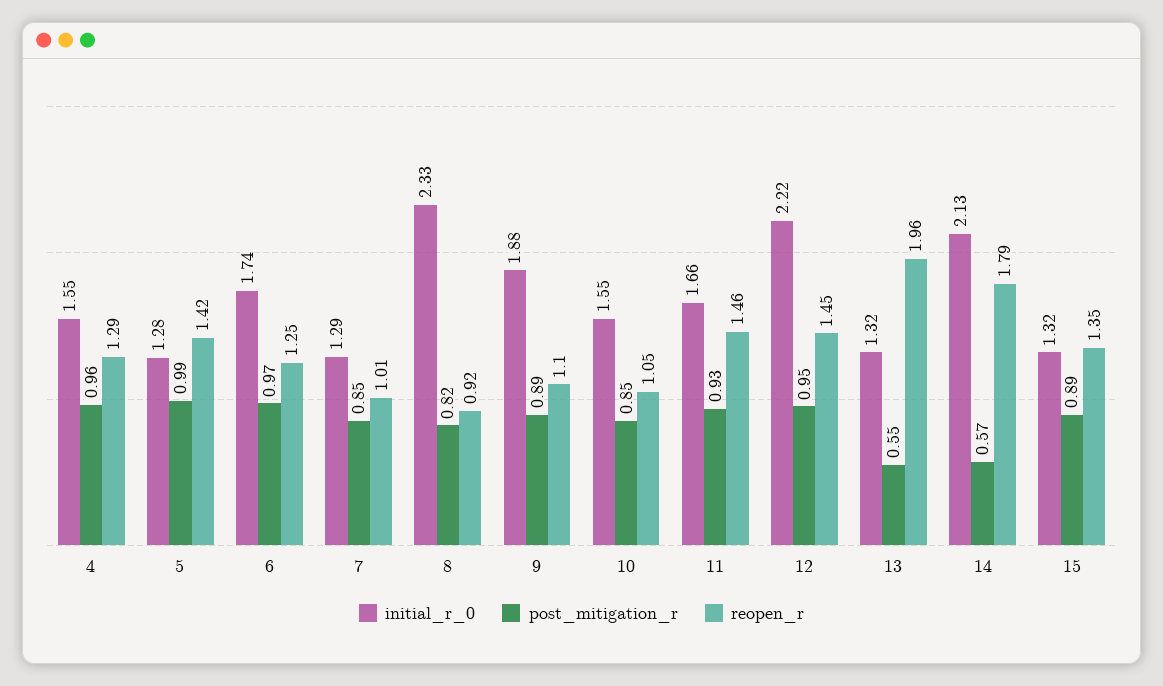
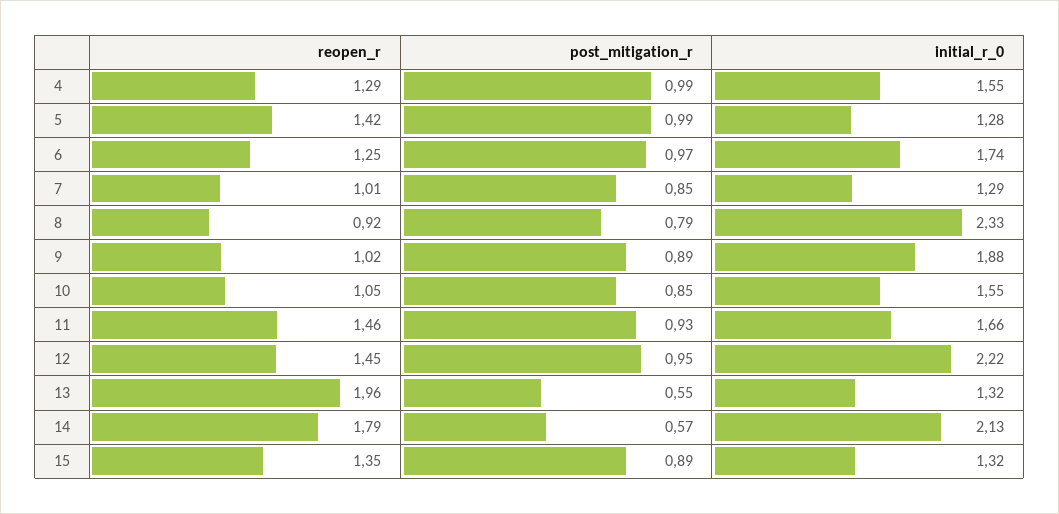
  {
    "initial_r_0": {
      "4": 1.55,
      "5": 1.28,
      "6": 1.74,
      "7": 1.29,
      "8": 2.33,
      "9": 1.88,
      "10": 1.55,
      "11": 1.66,
      "12": 2.22,
      "13": 1.32,
      "14": 2.13,
      "15": 1.32
    },
    "post_mitigation_r": {
-     "4": 0.96,
+     "4": 0.99,
      "5": 0.99,
      "6": 0.97,
      "7": 0.85,
-     "8": 0.82,
+     "8": 0.79,
      "9": 0.89,
      "10": 0.85,
      "11": 0.93,
      "12": 0.95,
      "13": 0.55,
      "14": 0.57,
      "15": 0.89
    },
    "reopen_r": {
      "4": 1.29,
      "5": 1.42,
      "6": 1.25,
      "7": 1.01,
      "8": 0.92,
-     "9": 1.1,
+     "9": 1.02,
      "10": 1.05,
      "11": 1.46,
      "12": 1.45,
      "13": 1.96,
      "14": 1.79,
      "15": 1.35
    }
  }

